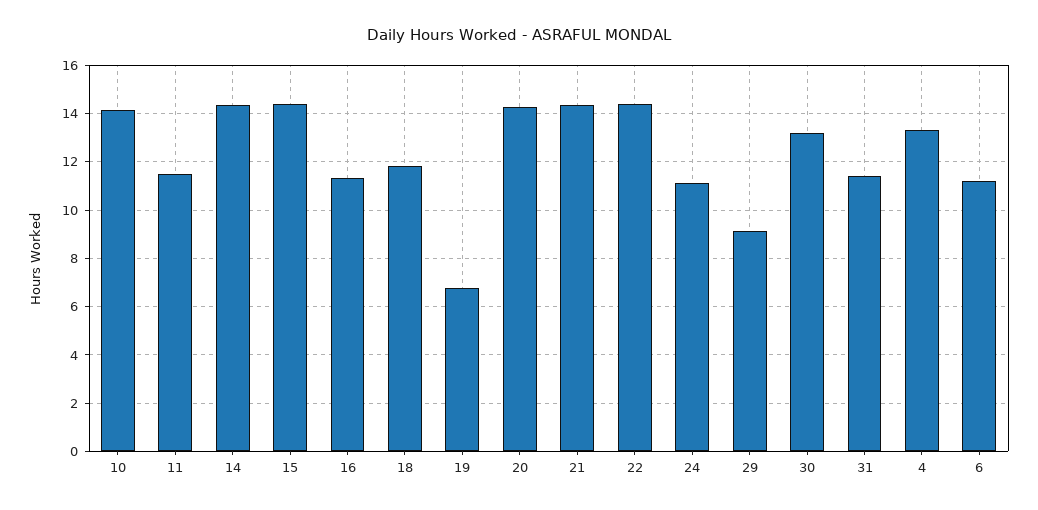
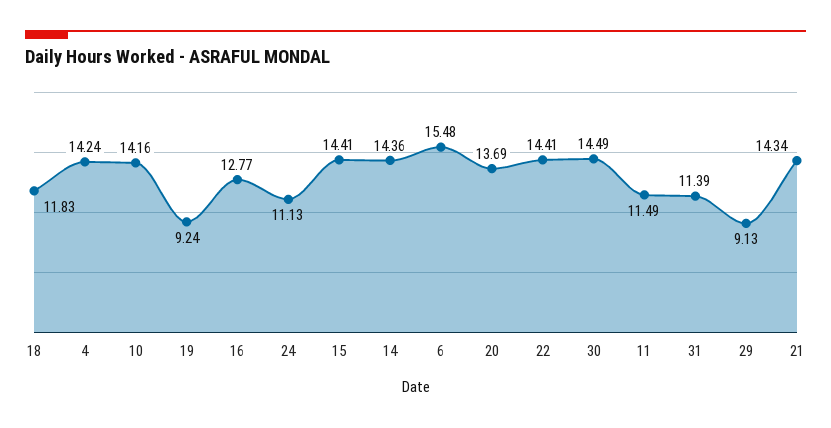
  {
    "10": 14.16,
    "11": 11.49,
    "14": 14.36,
    "15": 14.41,
-   "16": 11.25,
+   "16": 12.77,
    "18": 11.83,
-   "19": 6.75,
+   "19": 9.24,
-   "20": 14.25,
+   "20": 13.69,
    "21": 14.34,
    "22": 14.41,
    "24": 11.13,
    "29": 9.13,
-   "30": 13.25,
+   "30": 14.49,
    "31": 11.39,
-   "4": 13.25,
+   "4": 14.24,
-   "6": 11.25
+   "6": 15.48
  }

